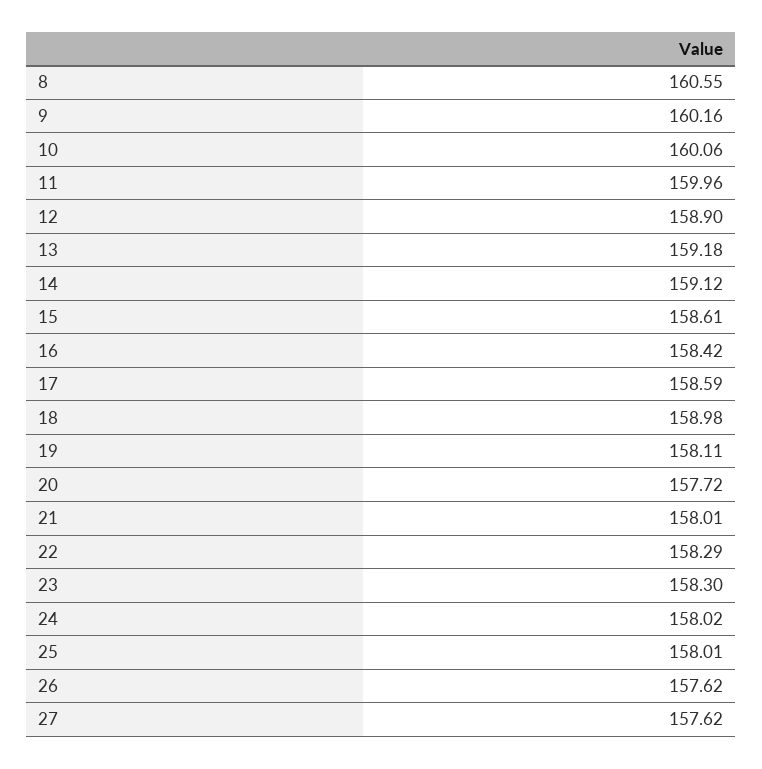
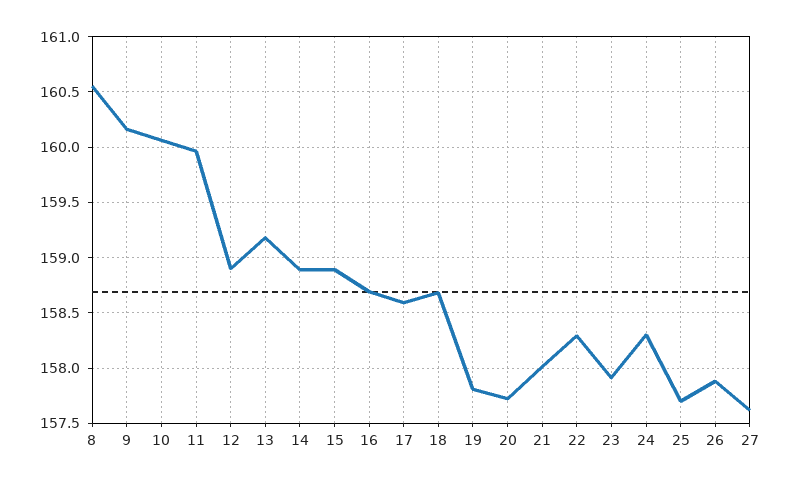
  {
    "8": 160.55,
    "9": 160.16,
    "10": 160.06,
    "11": 159.96,
    "12": 158.9,
    "13": 159.18,
-   "14": 159.12,
+   "14": 158.9,
-   "15": 158.61,
+   "15": 158.9,
-   "16": 158.42,
+   "16": 158.7,
    "17": 158.59,
-   "18": 158.98,
+   "18": 158.7,
-   "19": 158.11,
+   "19": 157.8,
    "20": 157.72,
    "21": 158.01,
    "22": 158.29,
-   "23": 158.3,
+   "23": 157.9,
-   "24": 158.02,
+   "24": 158.3,
-   "25": 158.01,
+   "25": 157.7,
-   "26": 157.62,
+   "26": 157.9,
    "27": 157.62
  }

